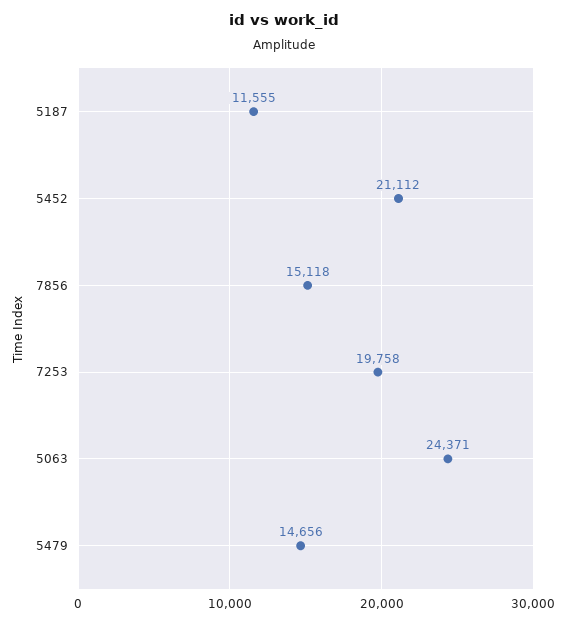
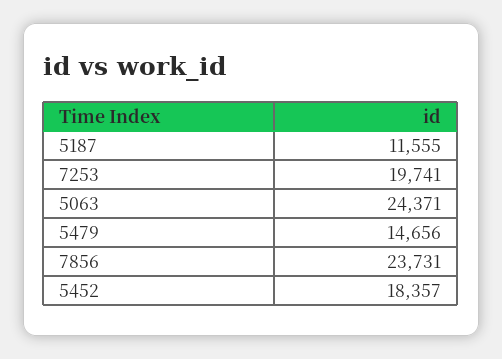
  {
    "5187": 11555,
-   "5452": 21112,
+   "5452": 18357,
-   "7856": 15118,
+   "7856": 23731,
-   "7253": 19758,
+   "7253": 19741,
    "5063": 24371,
    "5479": 14656
  }

